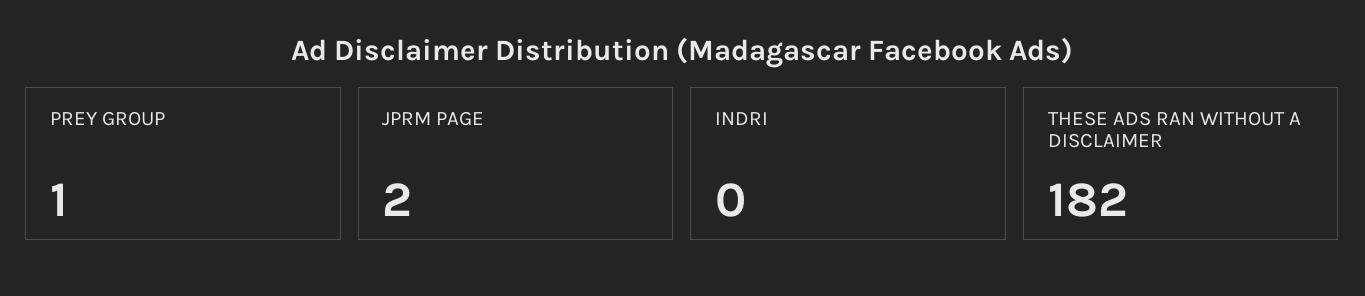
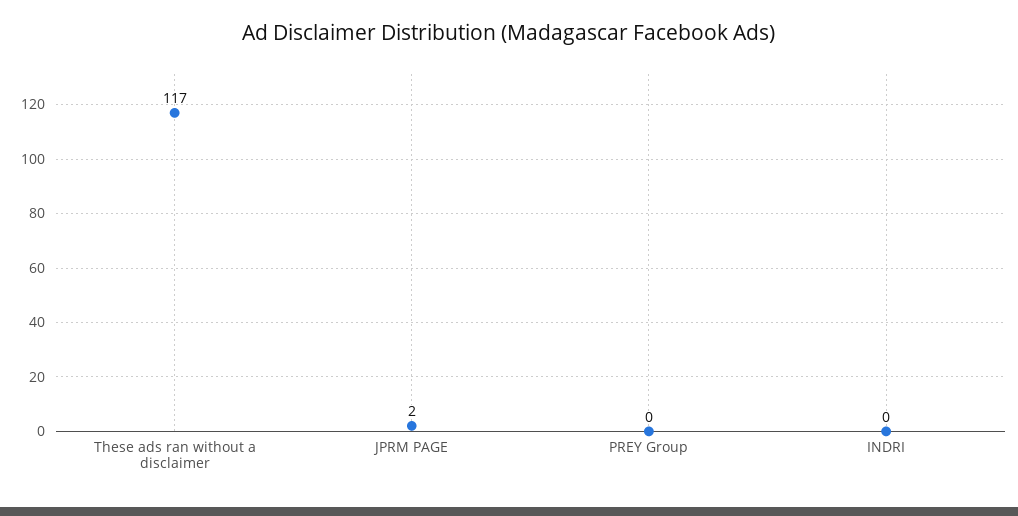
  {
-   "PREY GROUP": 1,
+   "PREY GROUP": 0,
    "JPRM PAGE": 2,
    "INDRI": 0,
-   "THESE ADS RAN WITHOUT A DISCLAIMER": 182
+   "THESE ADS RAN WITHOUT A DISCLAIMER": 117
  }

